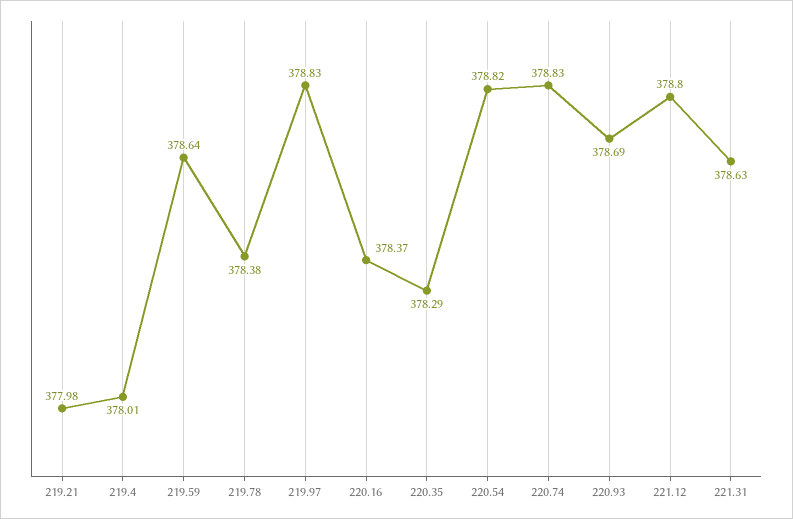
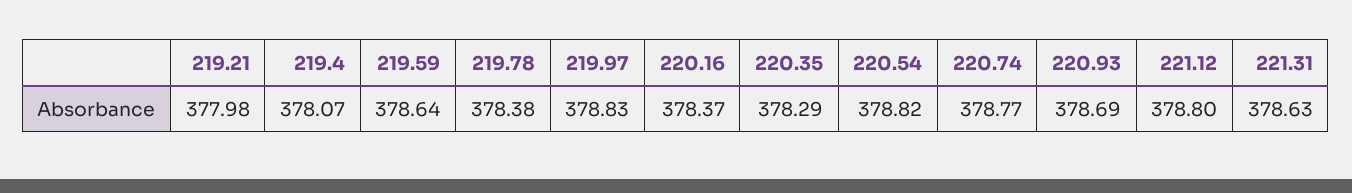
  {
    "219.21": 377.98,
-   "219.4": 378.01,
+   "219.4": 378.07,
    "219.59": 378.64,
    "219.78": 378.38,
    "219.97": 378.83,
    "220.16": 378.37,
    "220.35": 378.29,
    "220.54": 378.82,
-   "220.74": 378.83,
+   "220.74": 378.77,
    "220.93": 378.69,
    "221.12": 378.8,
    "221.31": 378.63
  }

